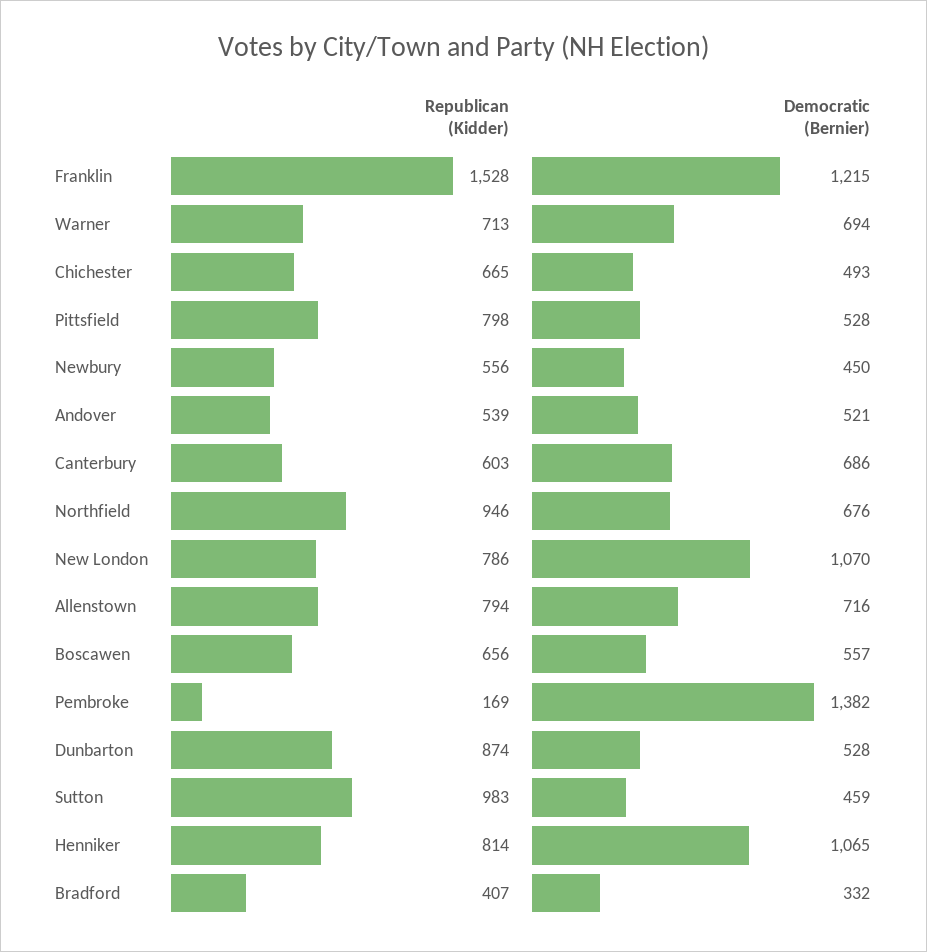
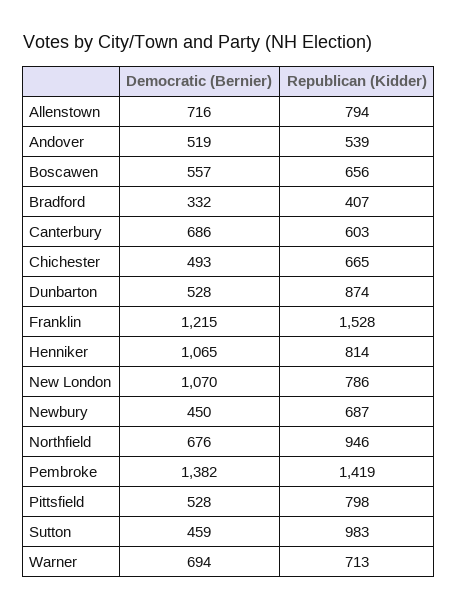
  {
    "Republican (Kidder)": {
      "Franklin": 1528,
      "Warner": 713,
      "Chichester": 665,
      "Pittsfield": 798,
-     "Newbury": 556,
+     "Newbury": 687,
      "Andover": 539,
      "Canterbury": 603,
      "Northfield": 946,
      "New London": 786,
      "Allenstown": 794,
      "Boscawen": 656,
-     "Pembroke": 169,
+     "Pembroke": 1419,
      "Dunbarton": 874,
      "Sutton": 983,
      "Henniker": 814,
      "Bradford": 407
    },
    "Democratic (Bernier)": {
      "Franklin": 1215,
      "Warner": 694,
      "Chichester": 493,
      "Pittsfield": 528,
      "Newbury": 450,
-     "Andover": 521,
+     "Andover": 519,
      "Canterbury": 686,
      "Northfield": 676,
      "New London": 1070,
      "Allenstown": 716,
      "Boscawen": 557,
      "Pembroke": 1382,
      "Dunbarton": 528,
      "Sutton": 459,
      "Henniker": 1065,
      "Bradford": 332
    }
  }

